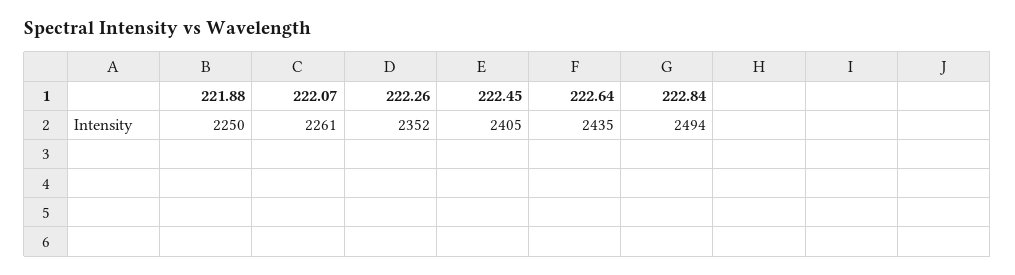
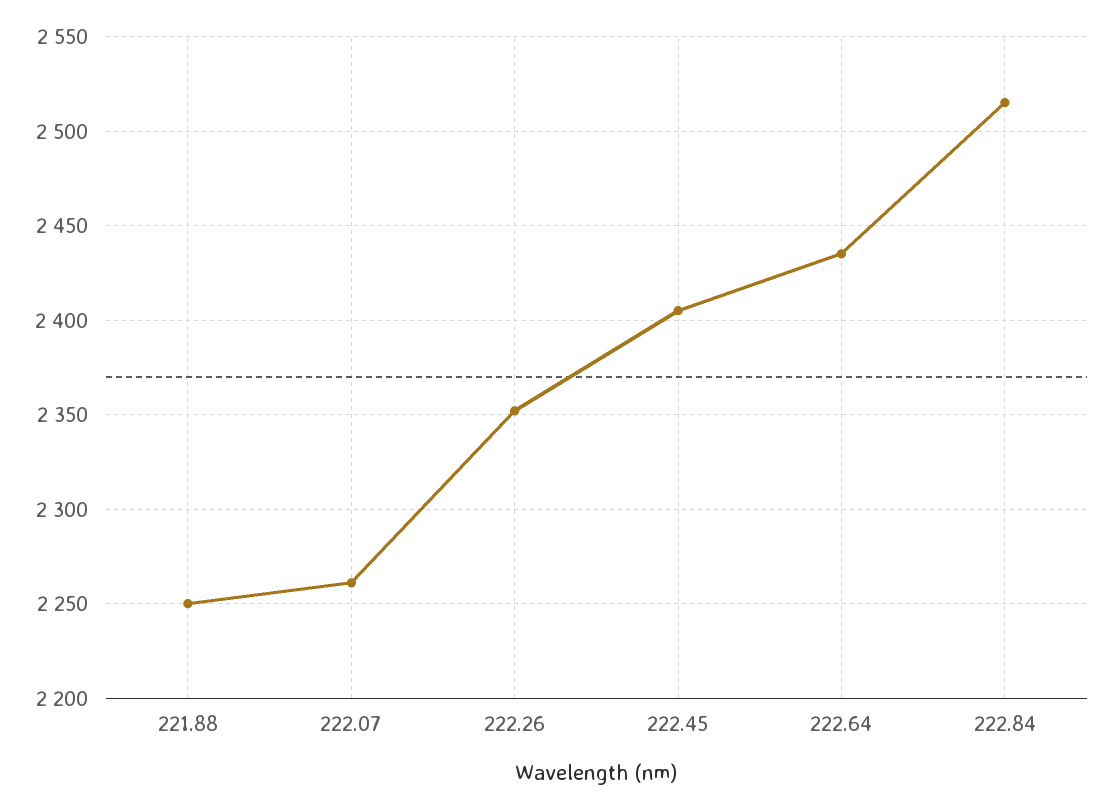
  {
    "221.88": 2250,
    "222.07": 2261,
    "222.26": 2352,
    "222.45": 2405,
    "222.64": 2435,
-   "222.84": 2494
+   "222.84": 2515
  }

